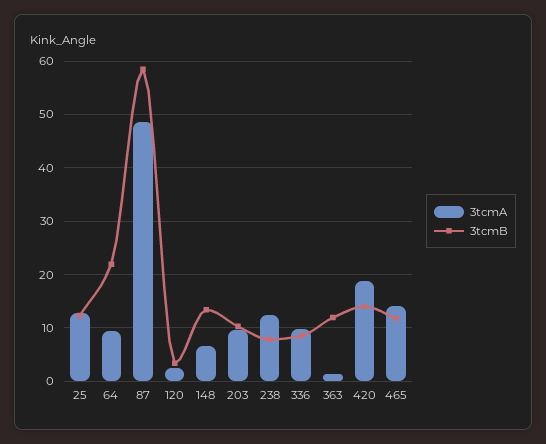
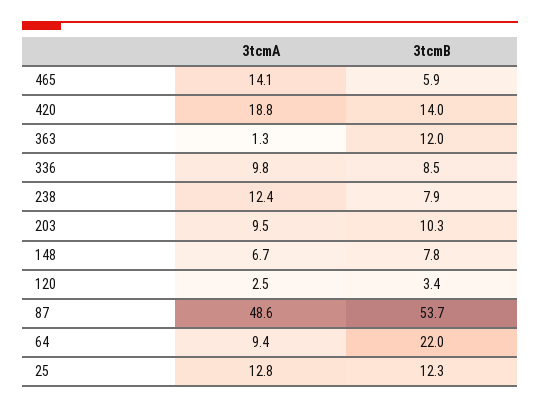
  {
    "3tcmA": {
      "25": 12.8,
      "64": 9.4,
      "87": 48.6,
      "120": 2.5,
      "148": 6.7,
      "203": 9.5,
      "238": 12.4,
      "336": 9.8,
      "363": 1.3,
      "420": 18.8,
      "465": 14.1
    },
    "3tcmB": {
      "25": 12.3,
      "64": 22,
-     "87": 58,
+     "87": 53.7,
      "120": 3.4,
-     "148": 14,
+     "148": 7.8,
      "203": 10.3,
      "238": 7.9,
      "336": 8.5,
      "363": 12,
      "420": 14,
-     "465": 12
+     "465": 5.9
    }
  }

